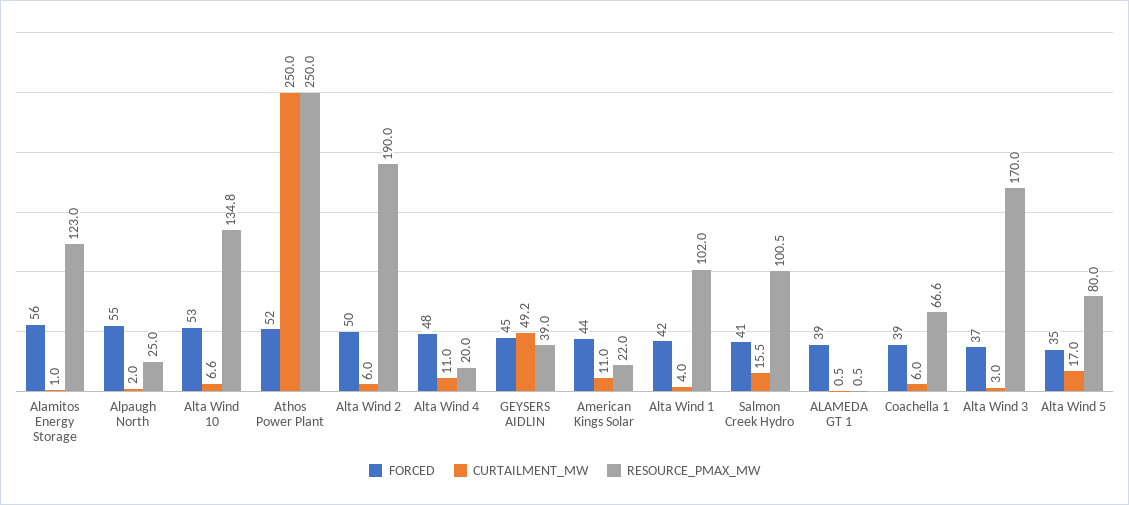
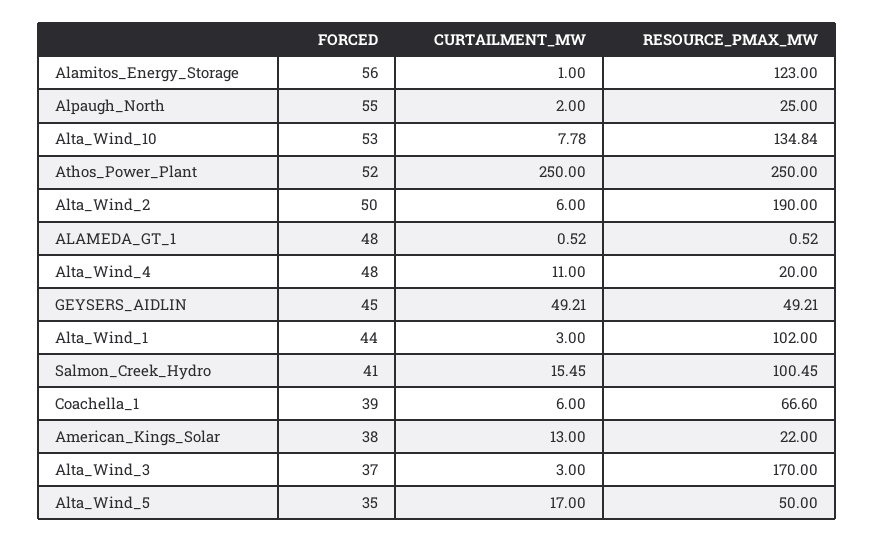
  {
    "FORCED": {
      "Alamitos Energy Storage": 56,
      "Alpaugh North": 55,
      "Alta Wind 10": 53,
      "Athos Power Plant": 52,
      "Alta Wind 2": 50,
      "Alta Wind 4": 48,
      "GEYSERS AIDLIN": 45,
-     "American Kings Solar": 44,
+     "American Kings Solar": 38,
-     "Alta Wind 1": 42,
+     "Alta Wind 1": 44,
      "Salmon Creek Hydro": 41,
-     "ALAMEDA GT 1": 39,
+     "ALAMEDA GT 1": 48,
      "Coachella 1": 39,
      "Alta Wind 3": 37,
      "Alta Wind 5": 35
    },
    "CURTAILMENT_MW": {
      "Alamitos Energy Storage": 1,
      "Alpaugh North": 2,
-     "Alta Wind 10": 6.6,
+     "Alta Wind 10": 7.78,
      "Athos Power Plant": 250,
      "Alta Wind 2": 6,
      "Alta Wind 4": 11,
      "GEYSERS AIDLIN": 49.21,
-     "American Kings Solar": 11,
+     "American Kings Solar": 13,
-     "Alta Wind 1": 4,
+     "Alta Wind 1": 3,
      "Salmon Creek Hydro": 15.45,
      "ALAMEDA GT 1": 0.52,
      "Coachella 1": 6,
      "Alta Wind 3": 3,
      "Alta Wind 5": 17
    },
    "RESOURCE_PMAX_MW": {
      "Alamitos Energy Storage": 123,
      "Alpaugh North": 25,
      "Alta Wind 10": 134.84,
      "Athos Power Plant": 250,
      "Alta Wind 2": 190,
      "Alta Wind 4": 20,
-     "GEYSERS AIDLIN": 39,
+     "GEYSERS AIDLIN": 49.21,
      "American Kings Solar": 22,
      "Alta Wind 1": 102,
      "Salmon Creek Hydro": 100.45,
      "ALAMEDA GT 1": 0.52,
      "Coachella 1": 66.6,
      "Alta Wind 3": 170,
-     "Alta Wind 5": 80
+     "Alta Wind 5": 50
    }
  }

